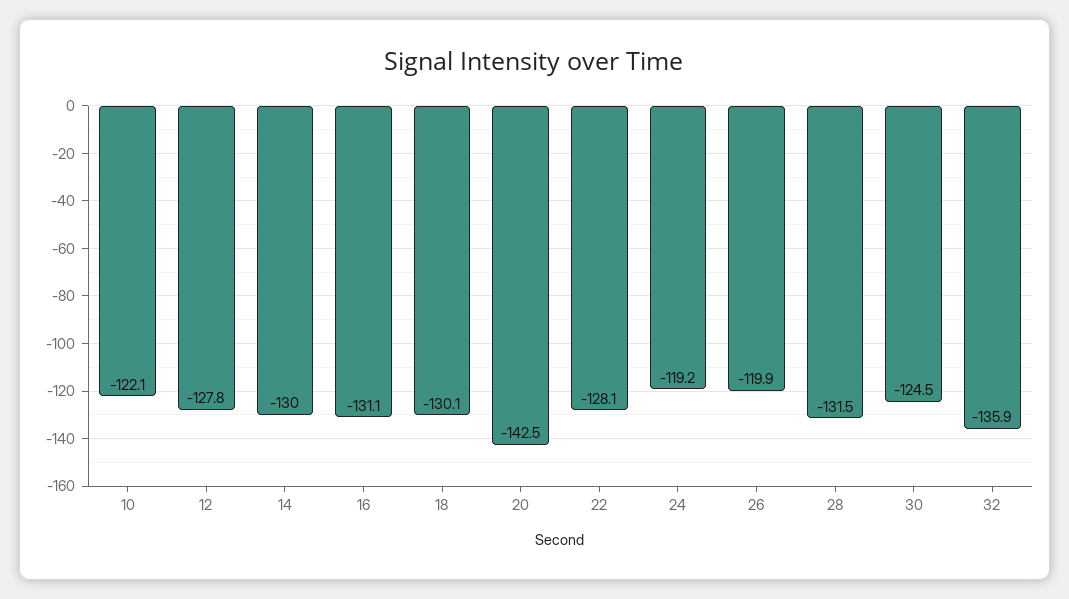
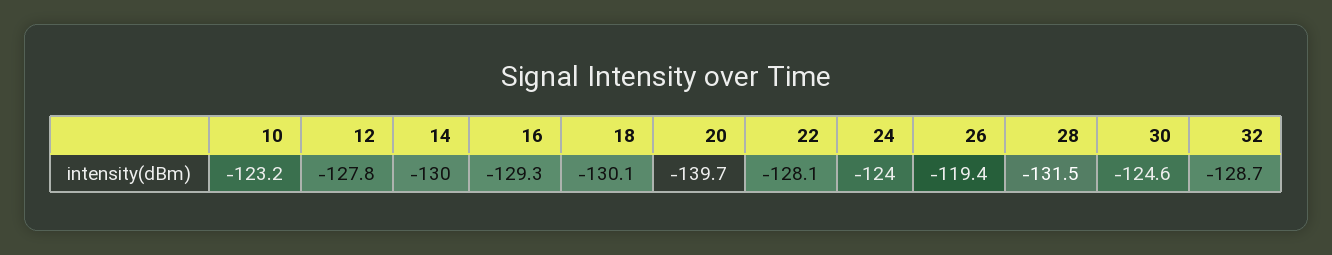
  {
-   "10": -122.1,
+   "10": -123.2,
    "12": -127.8,
    "14": -130,
-   "16": -131.1,
+   "16": -129.3,
    "18": -130.1,
-   "20": -142.5,
+   "20": -139.7,
    "22": -128.1,
-   "24": -119.2,
+   "24": -124,
-   "26": -119.9,
+   "26": -119.4,
    "28": -131.5,
-   "30": -124.5,
+   "30": -124.6,
-   "32": -135.9
+   "32": -128.7
  }

